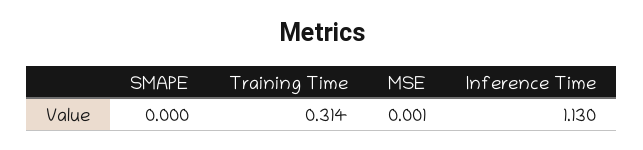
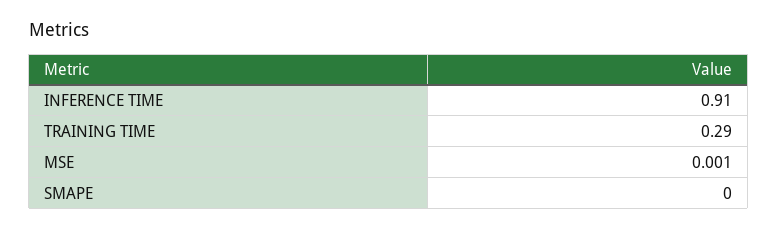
  {
    "SMAPE": 0,
-   "Training Time": 0.314,
+   "Training Time": 0.29,
    "MSE": 0.001,
-   "Inference Time": 1.13
+   "Inference Time": 0.91
  }

